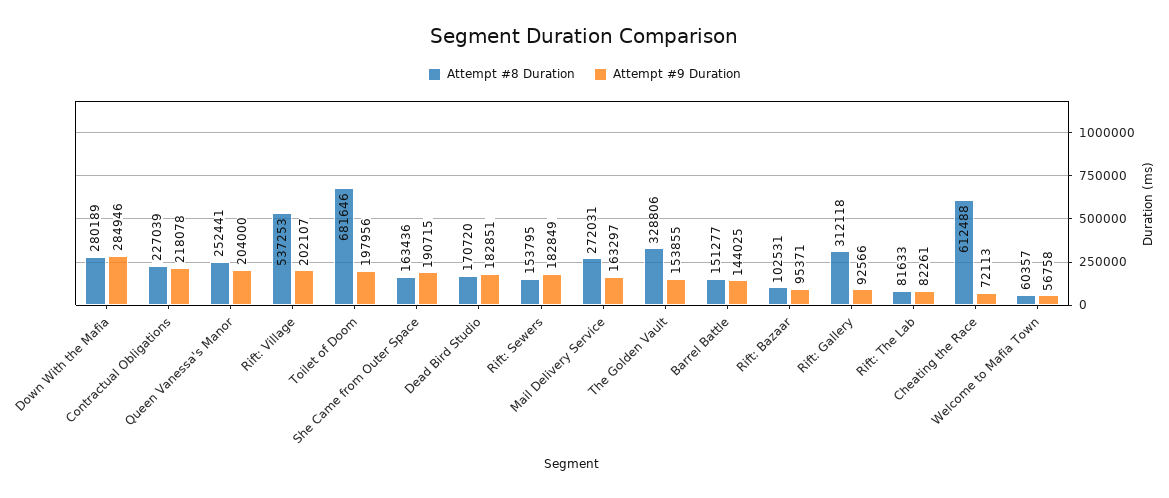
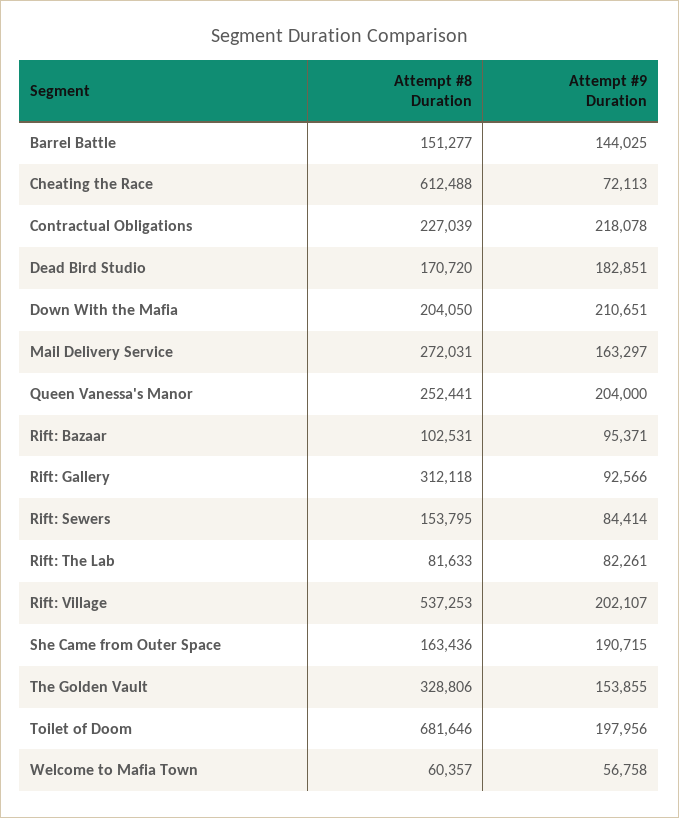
  {
    "Attempt #8 Duration": {
-     "Down With the Mafia": 280189,
+     "Down With the Mafia": 204050,
      "Contractual Obligations": 227039,
      "Queen Vanessa's Manor": 252441,
      "Rift: Village": 537253,
      "Toilet of Doom": 681646,
      "She Came from Outer Space": 163436,
      "Dead Bird Studio": 170720,
      "Rift: Sewers": 153795,
      "Mail Delivery Service": 272031,
      "The Golden Vault": 328806,
      "Barrel Battle": 151277,
      "Rift: Bazaar": 102531,
      "Rift: Gallery": 312118,
      "Rift: The Lab": 81633,
      "Cheating the Race": 612488,
      "Welcome to Mafia Town": 60357
    },
    "Attempt #9 Duration": {
-     "Down With the Mafia": 284946,
+     "Down With the Mafia": 210651,
      "Contractual Obligations": 218078,
      "Queen Vanessa's Manor": 204000,
      "Rift: Village": 202107,
      "Toilet of Doom": 197956,
      "She Came from Outer Space": 190715,
      "Dead Bird Studio": 182851,
-     "Rift: Sewers": 182849,
+     "Rift: Sewers": 84414,
      "Mail Delivery Service": 163297,
      "The Golden Vault": 153855,
      "Barrel Battle": 144025,
      "Rift: Bazaar": 95371,
      "Rift: Gallery": 92566,
      "Rift: The Lab": 82261,
      "Cheating the Race": 72113,
      "Welcome to Mafia Town": 56758
    }
  }

